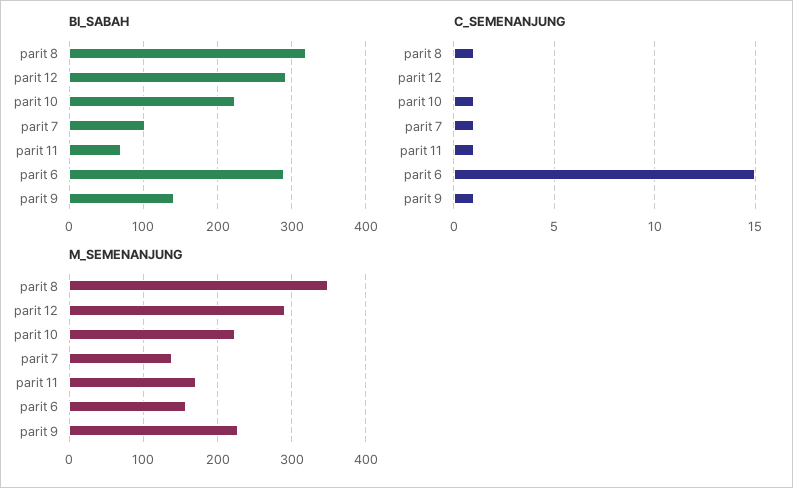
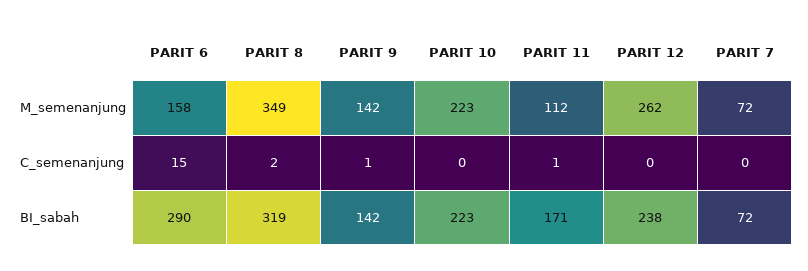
  {
    "BI_SABAH": {
      "parit 8": 319,
-     "parit 12": 290,
+     "parit 12": 238,
      "parit 10": 223,
-     "parit 7": 100,
+     "parit 7": 72,
-     "parit 11": 70,
+     "parit 11": 171,
      "parit 6": 290,
      "parit 9": 142
    },
    "C_SEMENANJUNG": {
-     "parit 8": 1,
+     "parit 8": 2,
      "parit 12": 0,
-     "parit 10": 1,
+     "parit 10": 0,
-     "parit 7": 1,
+     "parit 7": 0,
      "parit 11": 1,
      "parit 6": 15,
      "parit 9": 1
    },
    "M_SEMENANJUNG": {
      "parit 8": 349,
-     "parit 12": 290,
+     "parit 12": 262,
      "parit 10": 223,
-     "parit 7": 140,
+     "parit 7": 72,
-     "parit 11": 170,
+     "parit 11": 112,
      "parit 6": 158,
-     "parit 9": 230
+     "parit 9": 142
    }
  }

